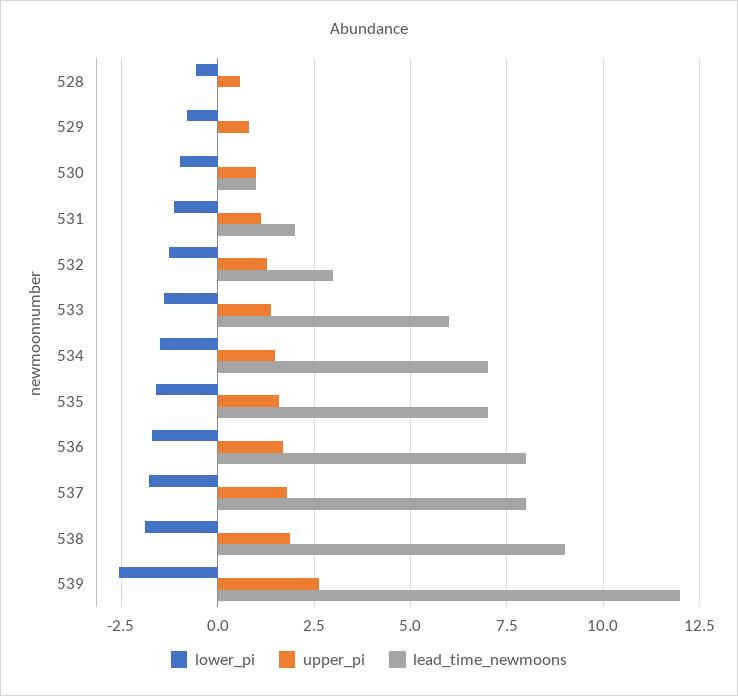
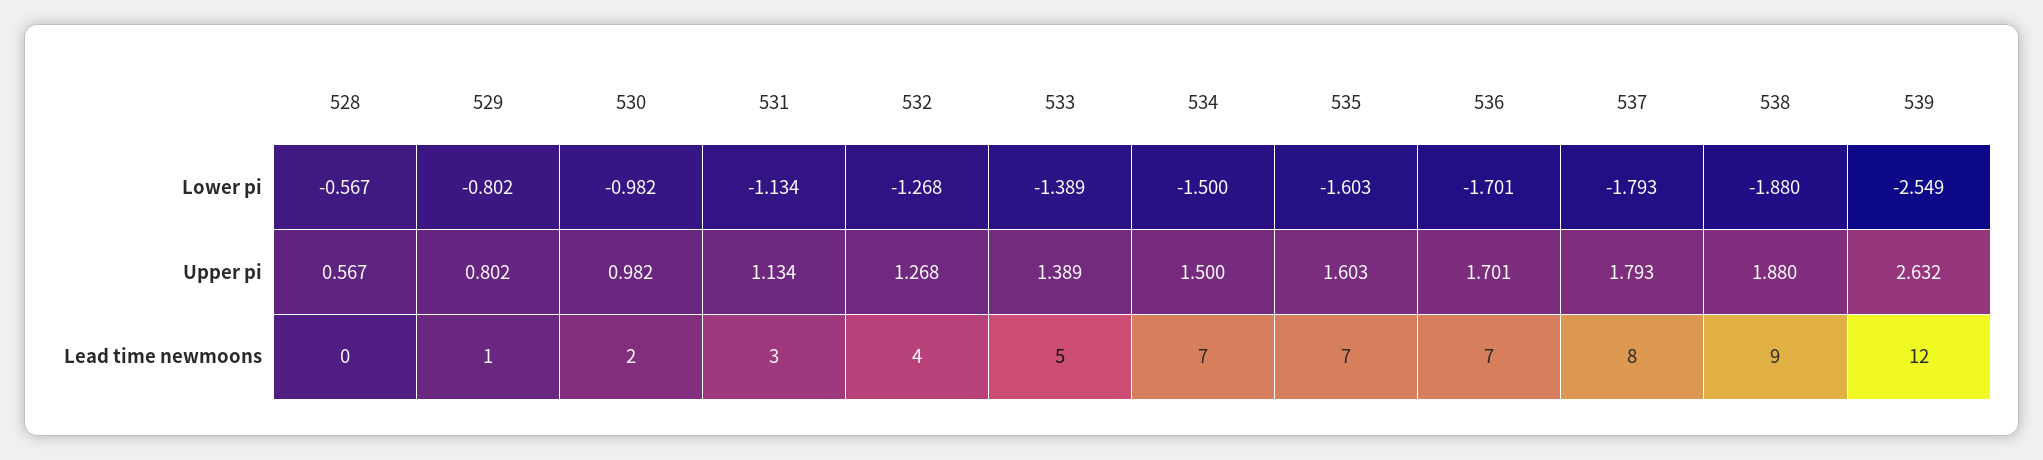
  {
    "lower_pi": {
      "528": -0.567,
      "529": -0.802,
      "530": -0.982,
      "531": -1.134,
      "532": -1.268,
      "533": -1.389,
      "534": -1.5,
      "535": -1.603,
      "536": -1.701,
      "537": -1.793,
      "538": -1.88,
      "539": -2.549
    },
    "upper_pi": {
      "528": 0.567,
      "529": 0.802,
      "530": 0.982,
      "531": 1.134,
      "532": 1.268,
      "533": 1.389,
      "534": 1.5,
      "535": 1.603,
      "536": 1.701,
      "537": 1.793,
      "538": 1.88,
      "539": 2.632
    },
    "lead_time_newmoons": {
      "528": 0,
-     "529": 0,
+     "529": 1,
-     "530": 1,
+     "530": 2,
-     "531": 2,
+     "531": 3,
-     "532": 3,
+     "532": 4,
-     "533": 6,
+     "533": 5,
      "534": 7,
      "535": 7,
-     "536": 8,
+     "536": 7,
      "537": 8,
      "538": 9,
      "539": 12
    }
  }

